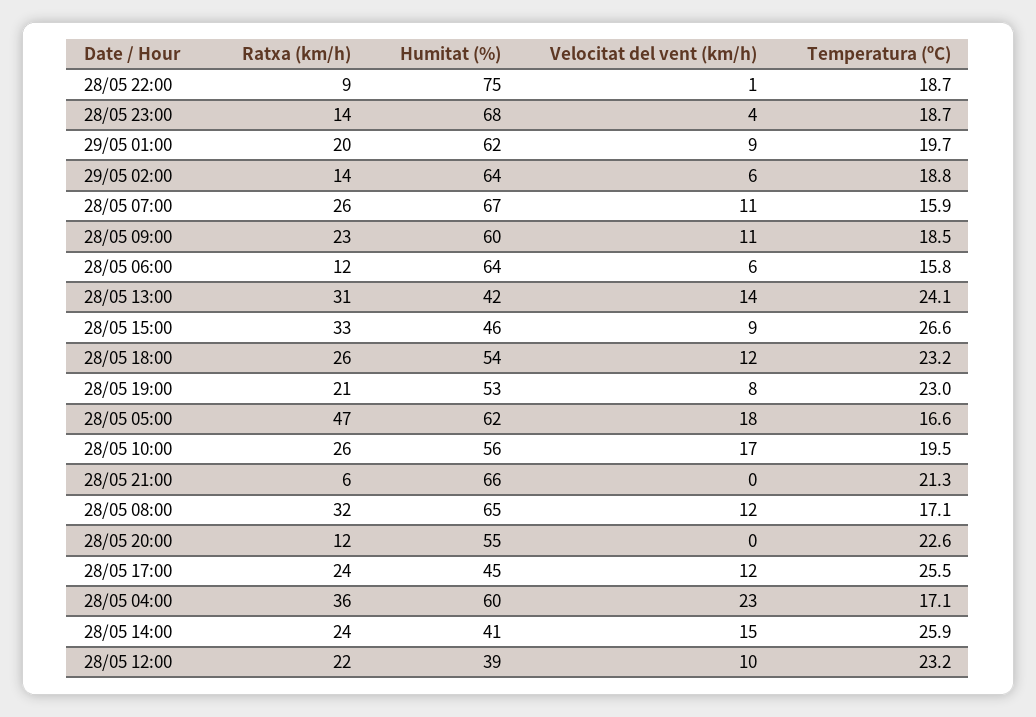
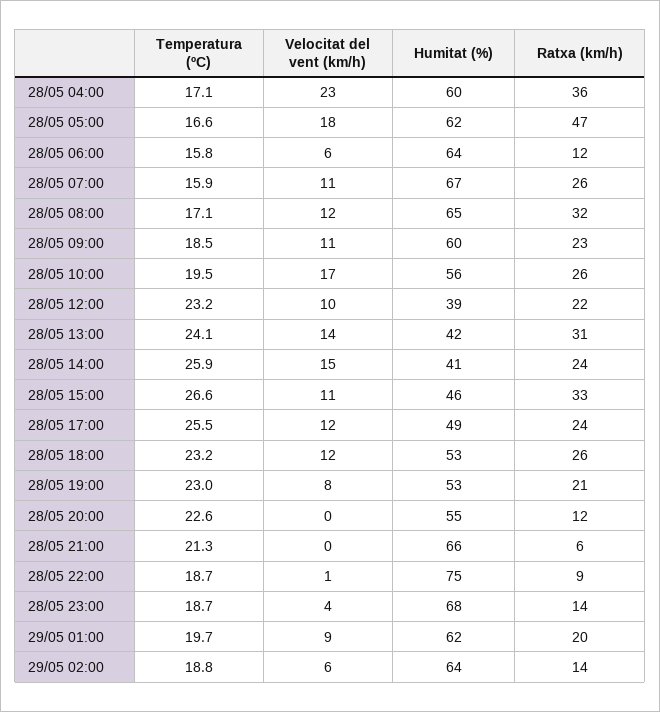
  {
    "Ratxa (km/h)": {
      "28/05 22:00": 9,
      "28/05 23:00": 14,
      "29/05 01:00": 20,
      "29/05 02:00": 14,
      "28/05 07:00": 26,
      "28/05 09:00": 23,
      "28/05 06:00": 12,
      "28/05 13:00": 31,
      "28/05 15:00": 33,
      "28/05 18:00": 26,
      "28/05 19:00": 21,
      "28/05 05:00": 47,
      "28/05 10:00": 26,
      "28/05 21:00": 6,
      "28/05 08:00": 32,
      "28/05 20:00": 12,
      "28/05 17:00": 24,
      "28/05 04:00": 36,
      "28/05 14:00": 24,
      "28/05 12:00": 22
    },
    "Humitat (%)": {
      "28/05 22:00": 75,
      "28/05 23:00": 68,
      "29/05 01:00": 62,
      "29/05 02:00": 64,
      "28/05 07:00": 67,
      "28/05 09:00": 60,
      "28/05 06:00": 64,
      "28/05 13:00": 42,
      "28/05 15:00": 46,
-     "28/05 18:00": 54,
+     "28/05 18:00": 53,
      "28/05 19:00": 53,
      "28/05 05:00": 62,
      "28/05 10:00": 56,
      "28/05 21:00": 66,
      "28/05 08:00": 65,
      "28/05 20:00": 55,
-     "28/05 17:00": 45,
+     "28/05 17:00": 49,
      "28/05 04:00": 60,
      "28/05 14:00": 41,
      "28/05 12:00": 39
    },
    "Velocitat del vent (km/h)": {
      "28/05 22:00": 1,
      "28/05 23:00": 4,
      "29/05 01:00": 9,
      "29/05 02:00": 6,
      "28/05 07:00": 11,
      "28/05 09:00": 11,
      "28/05 06:00": 6,
      "28/05 13:00": 14,
-     "28/05 15:00": 9,
+     "28/05 15:00": 11,
      "28/05 18:00": 12,
      "28/05 19:00": 8,
      "28/05 05:00": 18,
      "28/05 10:00": 17,
      "28/05 21:00": 0,
      "28/05 08:00": 12,
      "28/05 20:00": 0,
      "28/05 17:00": 12,
      "28/05 04:00": 23,
      "28/05 14:00": 15,
      "28/05 12:00": 10
    },
    "Temperatura (ºC)": {
      "28/05 22:00": 18.7,
      "28/05 23:00": 18.7,
      "29/05 01:00": 19.7,
      "29/05 02:00": 18.8,
      "28/05 07:00": 15.9,
      "28/05 09:00": 18.5,
      "28/05 06:00": 15.8,
      "28/05 13:00": 24.1,
      "28/05 15:00": 26.6,
      "28/05 18:00": 23.2,
      "28/05 19:00": 23,
      "28/05 05:00": 16.6,
      "28/05 10:00": 19.5,
      "28/05 21:00": 21.3,
      "28/05 08:00": 17.1,
      "28/05 20:00": 22.6,
      "28/05 17:00": 25.5,
      "28/05 04:00": 17.1,
      "28/05 14:00": 25.9,
      "28/05 12:00": 23.2
    }
  }

